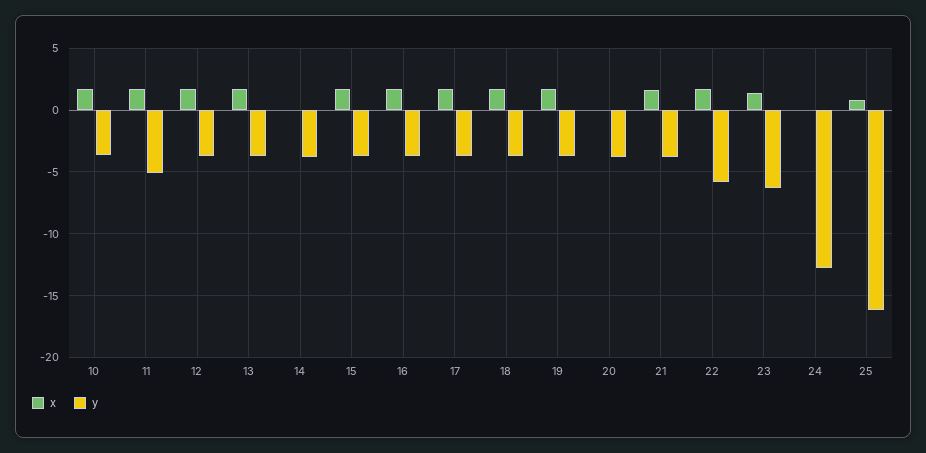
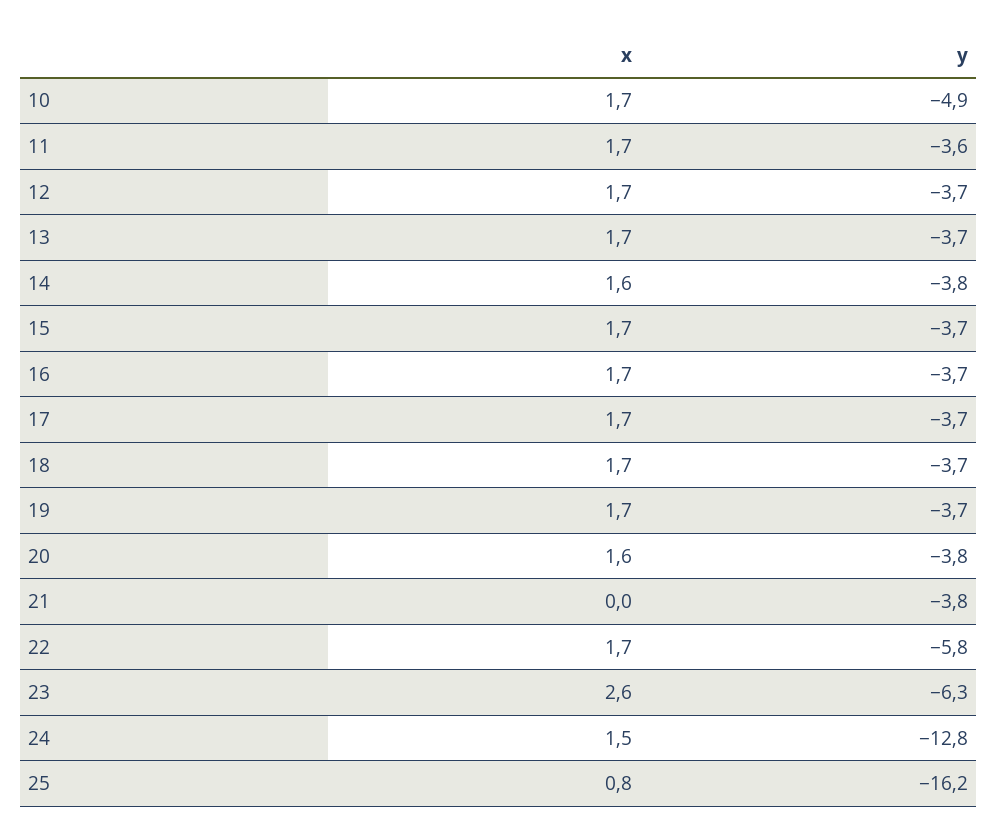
  {
    "x": {
      "10": 1.7,
      "11": 1.7,
      "12": 1.7,
      "13": 1.7,
-     "14": 0,
+     "14": 1.6,
      "15": 1.7,
      "16": 1.7,
      "17": 1.7,
      "18": 1.7,
      "19": 1.7,
-     "20": 0,
+     "20": 1.6,
-     "21": 1.5,
+     "21": 0,
      "22": 1.7,
-     "23": 1.5,
+     "23": 2.6,
-     "24": 0,
+     "24": 1.5,
      "25": 0.8
    },
    "y": {
-     "10": -3.5,
+     "10": -4.9,
-     "11": -5,
+     "11": -3.6,
      "12": -3.7,
      "13": -3.7,
      "14": -3.8,
      "15": -3.7,
      "16": -3.7,
      "17": -3.7,
      "18": -3.7,
      "19": -3.7,
      "20": -3.8,
      "21": -3.8,
      "22": -5.8,
      "23": -6.3,
      "24": -12.8,
      "25": -16.2
    }
  }

